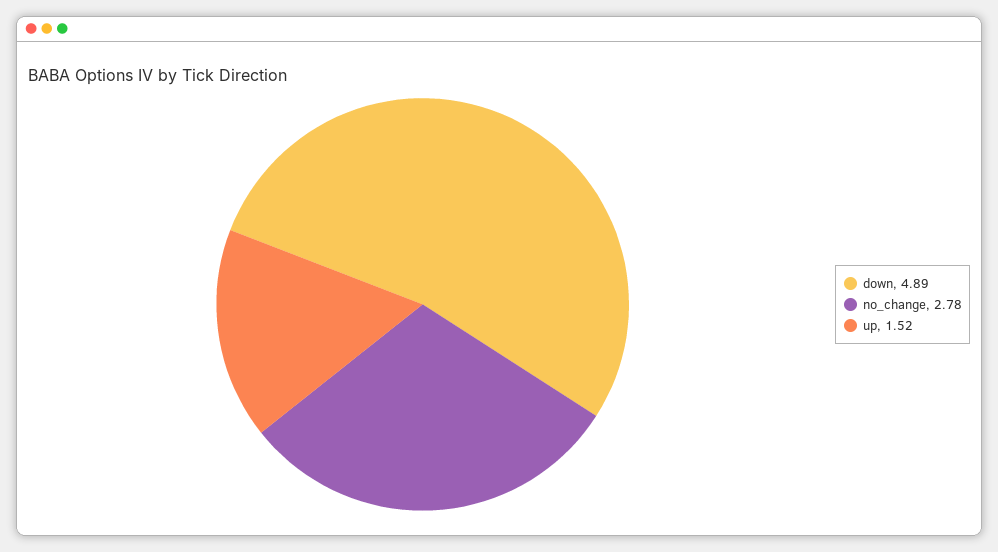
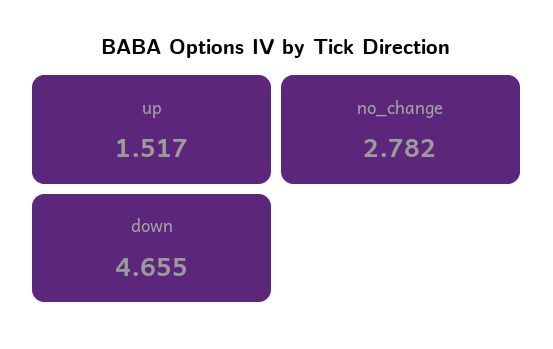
  {
-   "down": 4.89,
+   "down": 4.655,
    "no_change": 2.782,
    "up": 1.517
  }

